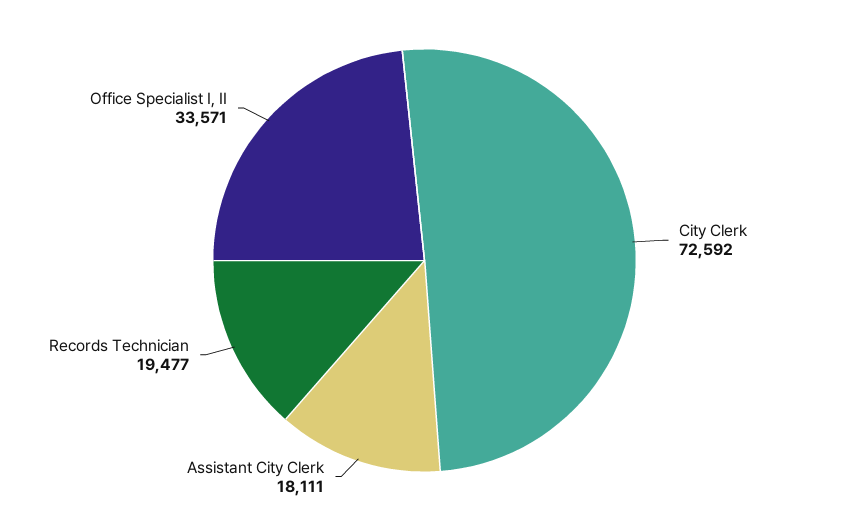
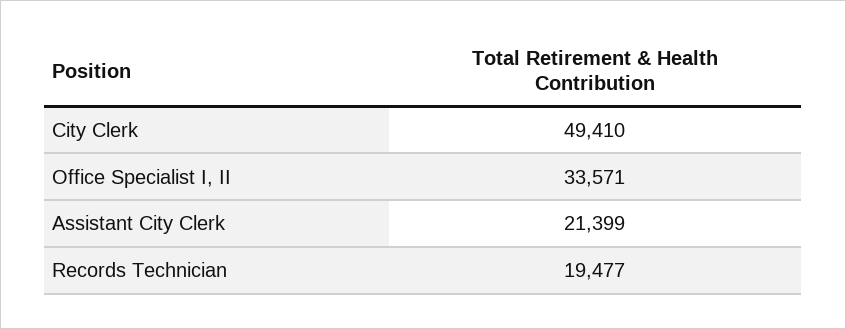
  {
-   "City Clerk": 72592,
+   "City Clerk": 49410,
-   "Assistant City Clerk": 18111,
+   "Assistant City Clerk": 21399,
    "Records Technician": 19477,
    "Office Specialist I, II": 33571
  }

